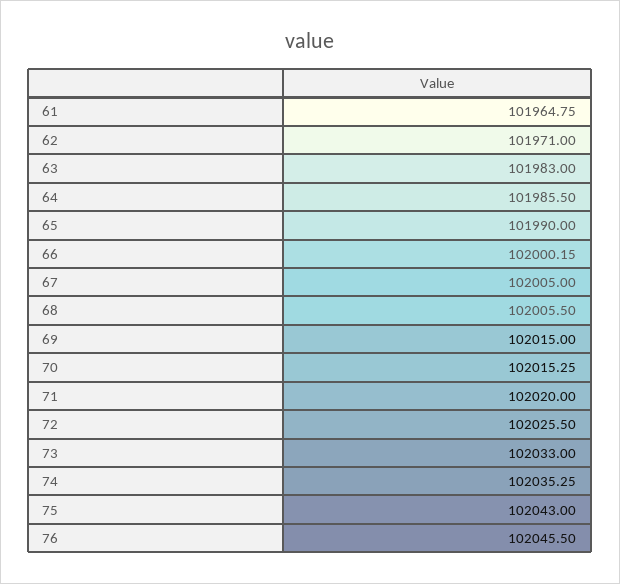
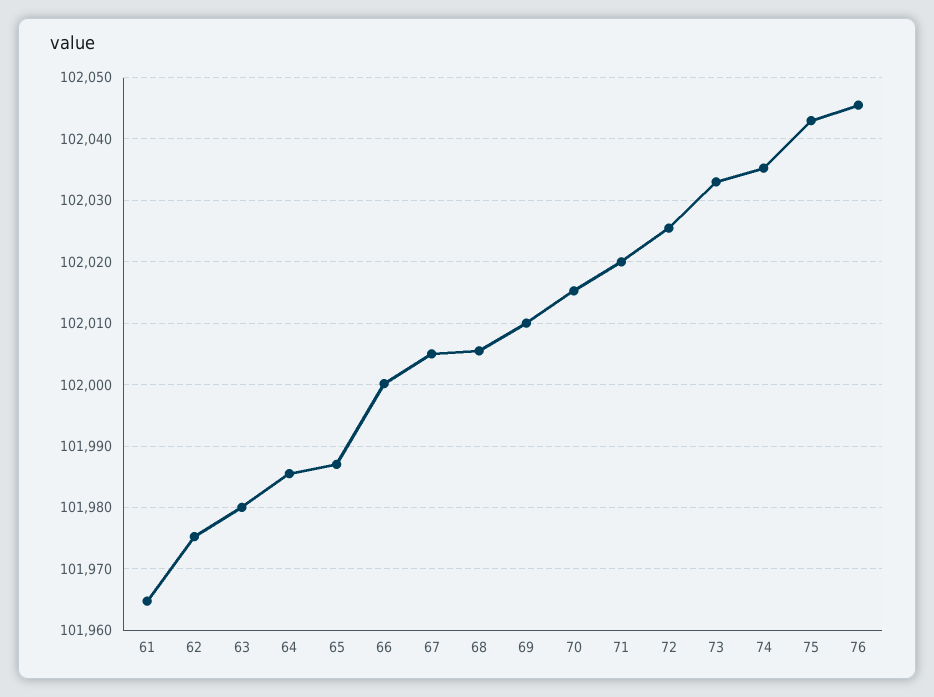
  {
    "61": 101964.75,
-   "62": 101971,
+   "62": 101975,
-   "63": 101983,
+   "63": 101980,
    "64": 101985.5,
-   "65": 101990,
+   "65": 101987,
    "66": 102000.15,
    "67": 102005,
    "68": 102005.5,
-   "69": 102015,
+   "69": 102010,
    "70": 102015.25,
    "71": 102020,
    "72": 102025.5,
    "73": 102033,
    "74": 102035.25,
    "75": 102043,
    "76": 102045.5
  }

